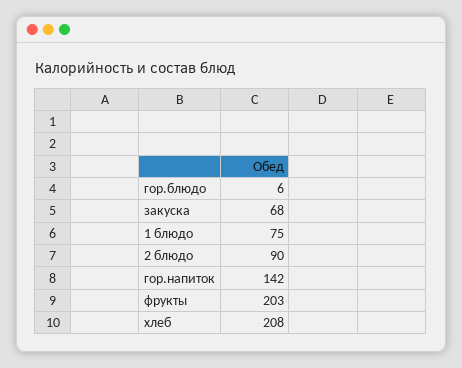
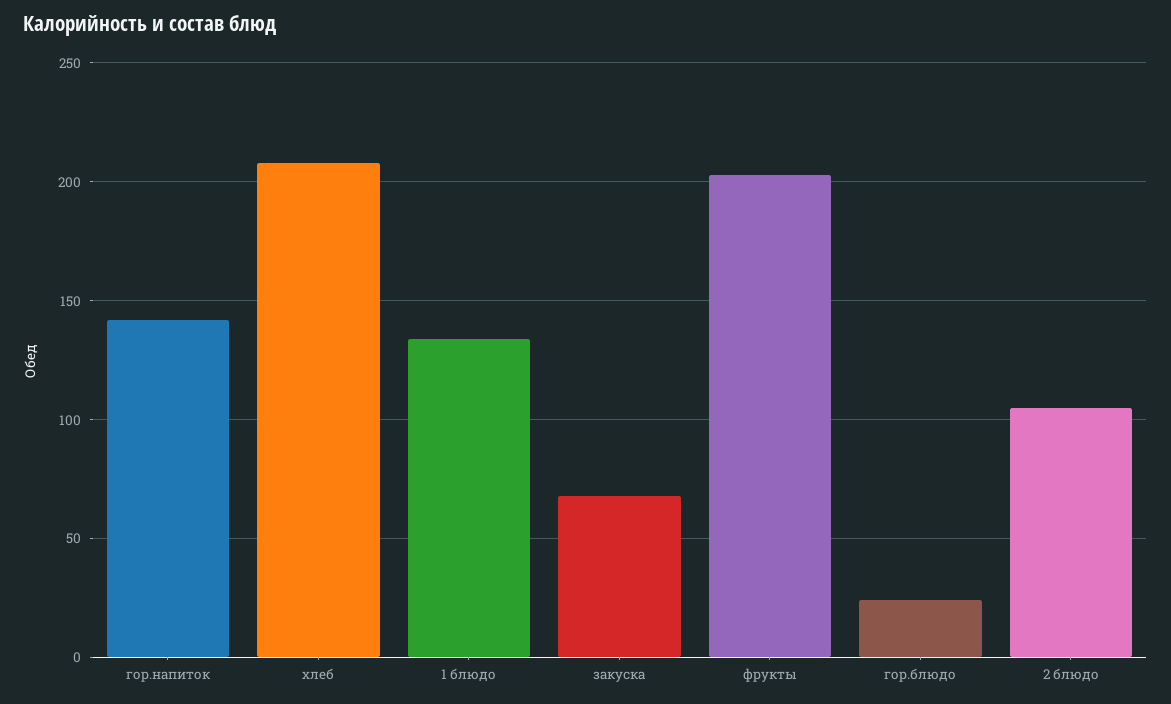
  {
-   "гор.блюдо": 6,
+   "гор.блюдо": 25,
    "закуска": 68,
-   "1 блюдо": 75,
+   "1 блюдо": 135,
-   "2 блюдо": 90,
+   "2 блюдо": 105,
    "гор.напиток": 142,
    "фрукты": 203,
    "хлеб": 208
  }

